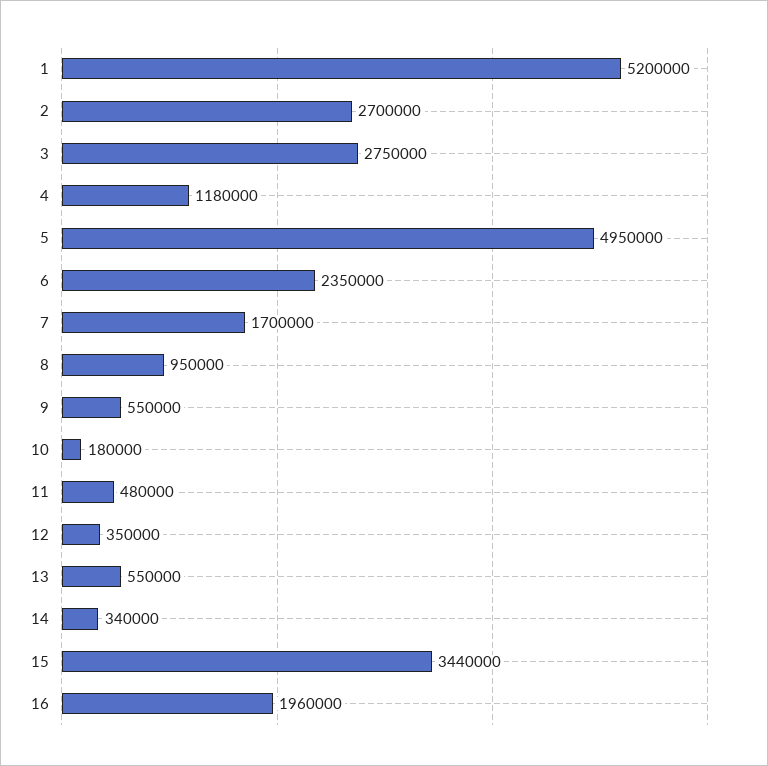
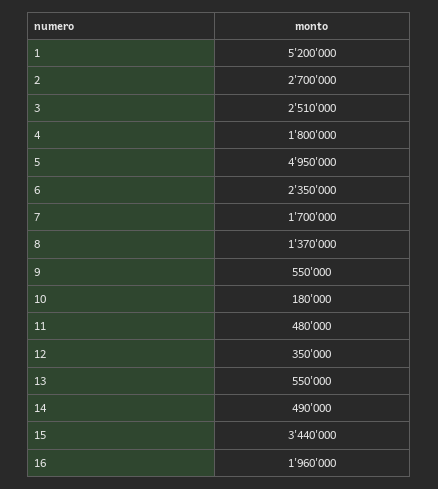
  {
    "1": 5200000,
    "2": 2700000,
-   "3": 2750000,
+   "3": 2510000,
-   "4": 1180000,
+   "4": 1800000,
    "5": 4950000,
    "6": 2350000,
    "7": 1700000,
-   "8": 950000,
+   "8": 1370000,
    "9": 550000,
    "10": 180000,
    "11": 480000,
    "12": 350000,
    "13": 550000,
-   "14": 340000,
+   "14": 490000,
    "15": 3440000,
    "16": 1960000
  }

